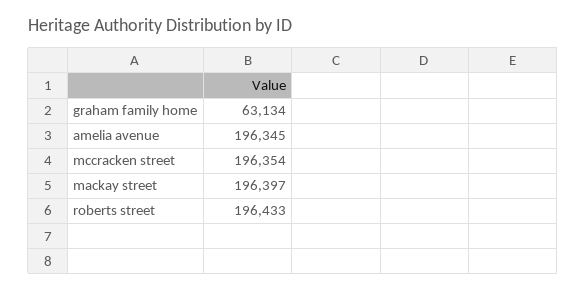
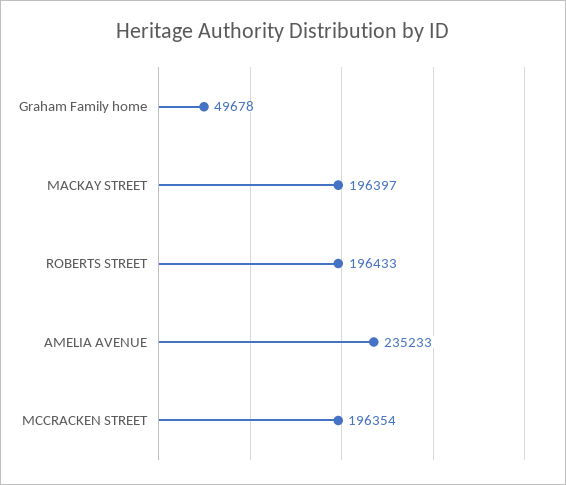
  {
-   "graham family home": 63134,
+   "graham family home": 49678,
-   "amelia avenue": 196345,
+   "amelia avenue": 235233,
    "mccracken street": 196354,
    "mackay street": 196397,
    "roberts street": 196433
  }

